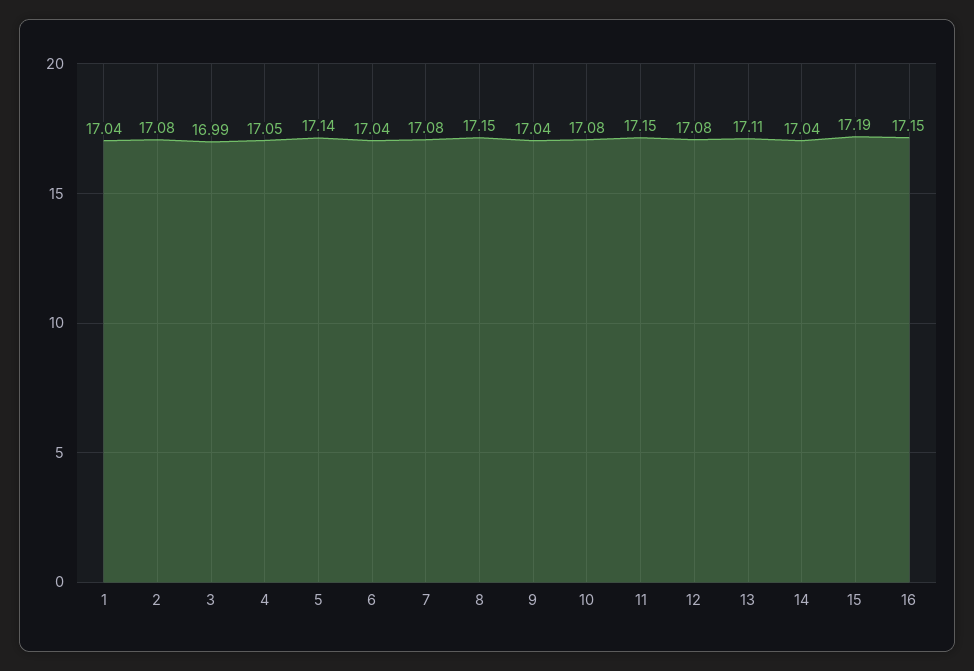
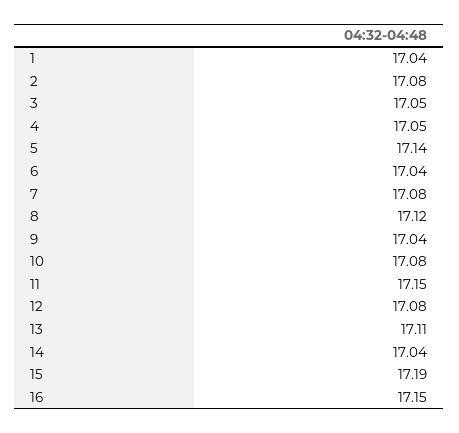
  {
    "1": 17.04,
    "2": 17.08,
-   "3": 16.99,
+   "3": 17.05,
    "4": 17.05,
    "5": 17.14,
    "6": 17.04,
    "7": 17.08,
-   "8": 17.15,
+   "8": 17.12,
    "9": 17.04,
    "10": 17.08,
    "11": 17.15,
    "12": 17.08,
    "13": 17.11,
    "14": 17.04,
    "15": 17.19,
    "16": 17.15
  }

